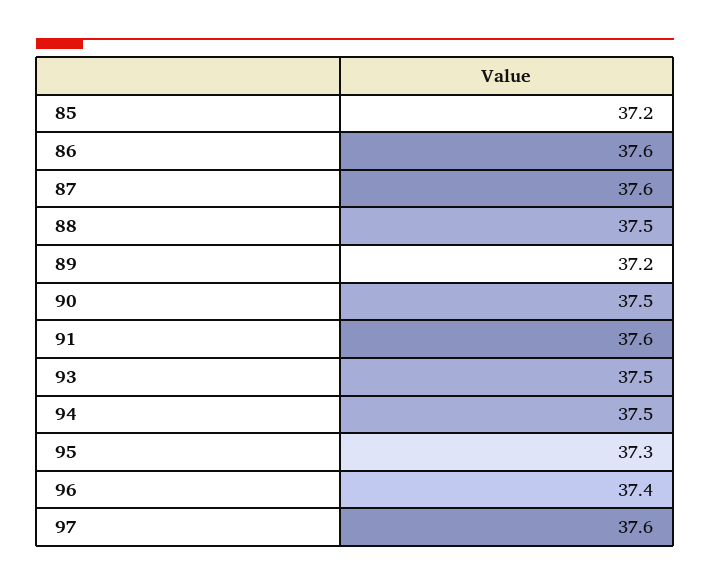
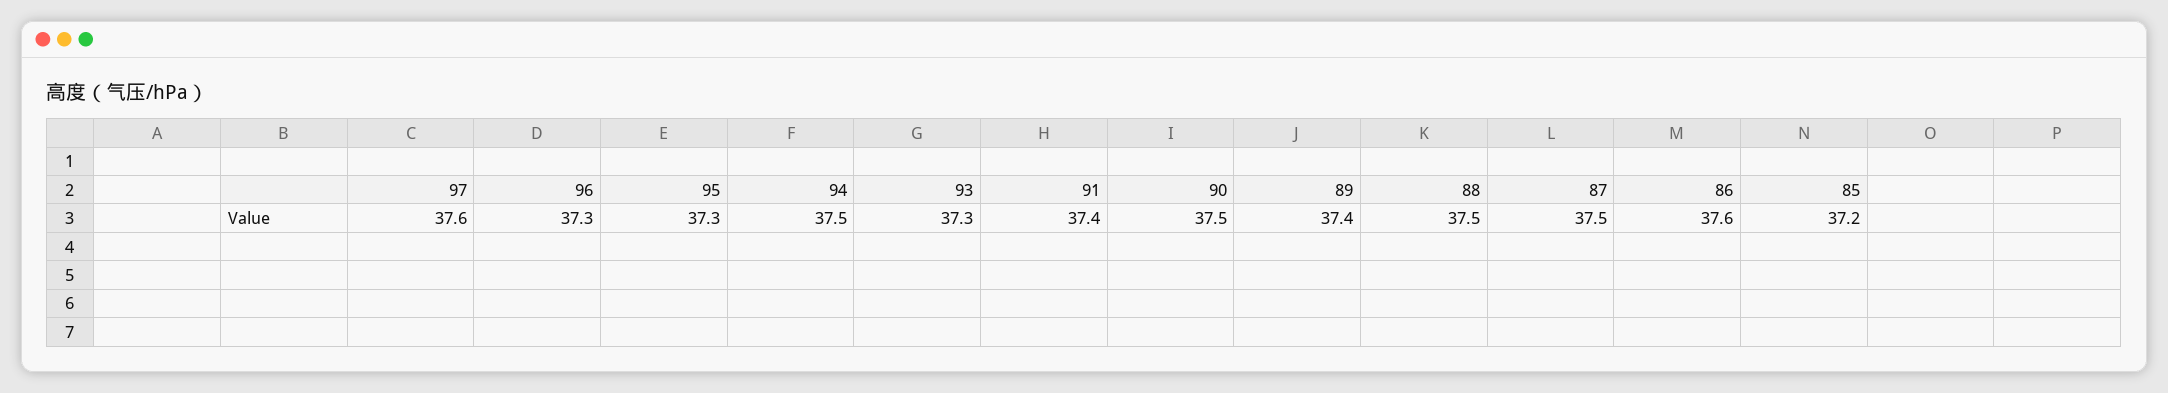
  {
    "85": 37.2,
    "86": 37.6,
-   "87": 37.6,
+   "87": 37.5,
    "88": 37.5,
-   "89": 37.2,
+   "89": 37.4,
    "90": 37.5,
-   "91": 37.6,
+   "91": 37.4,
-   "93": 37.5,
+   "93": 37.3,
    "94": 37.5,
    "95": 37.3,
-   "96": 37.4,
+   "96": 37.3,
    "97": 37.6
  }

